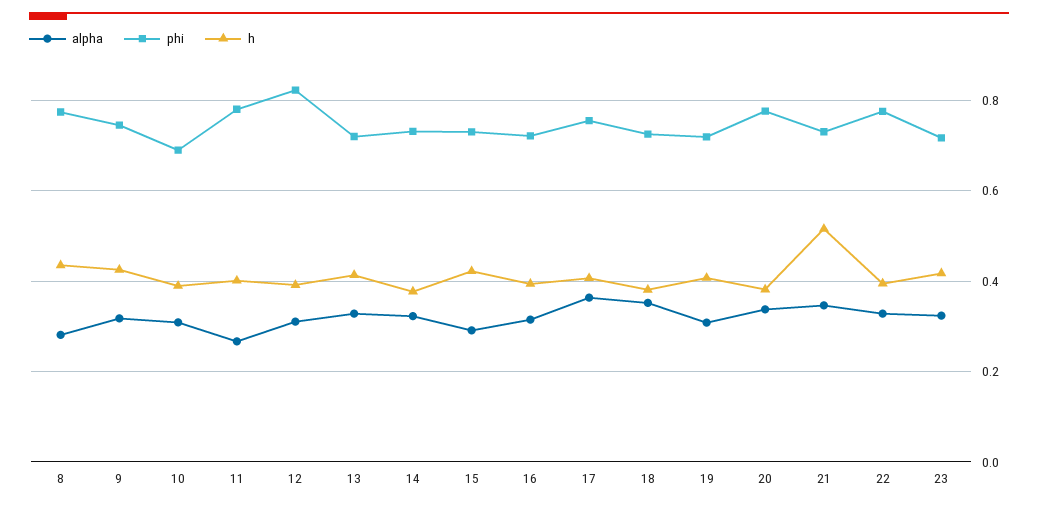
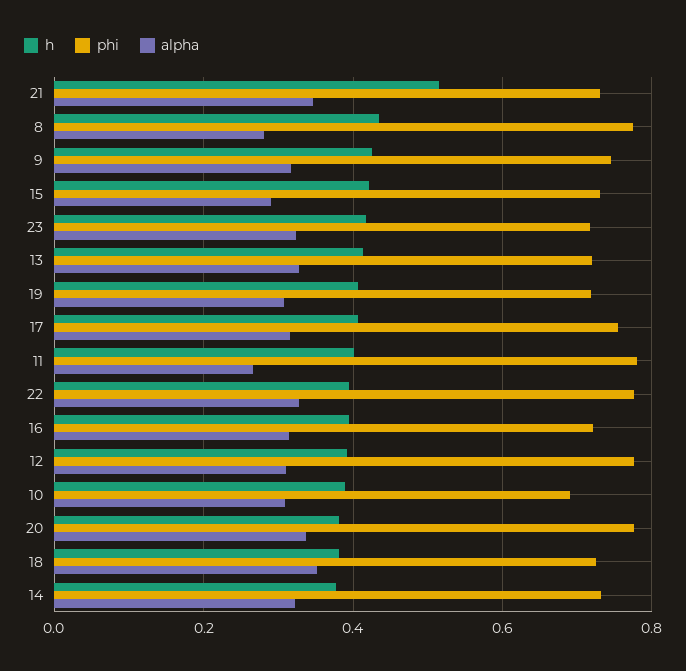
  {
    "alpha": {
      "8": 0.28,
      "9": 0.32,
      "10": 0.3,
      "11": 0.26,
      "12": 0.32,
      "13": 0.32,
      "14": 0.32,
      "15": 0.3,
      "16": 0.32,
-     "17": 0.36,
+     "17": 0.32,
      "18": 0.36,
      "19": 0.3,
      "20": 0.34,
      "21": 0.34,
      "22": 0.32,
      "23": 0.32
    },
    "phi": {
      "8": 0.78,
      "9": 0.74,
      "10": 0.68,
      "11": 0.78,
-     "12": 0.82,
+     "12": 0.78,
      "13": 0.72,
      "14": 0.74,
      "15": 0.74,
      "16": 0.72,
      "17": 0.76,
      "18": 0.72,
      "19": 0.72,
      "20": 0.78,
      "21": 0.74,
      "22": 0.78,
      "23": 0.72
    },
    "h": {
      "8": 0.44,
      "9": 0.42,
      "10": 0.38,
      "11": 0.4,
      "12": 0.4,
      "13": 0.42,
      "14": 0.38,
      "15": 0.42,
      "16": 0.4,
      "17": 0.4,
      "18": 0.38,
      "19": 0.4,
      "20": 0.38,
      "21": 0.52,
      "22": 0.4,
      "23": 0.42
    }
  }

